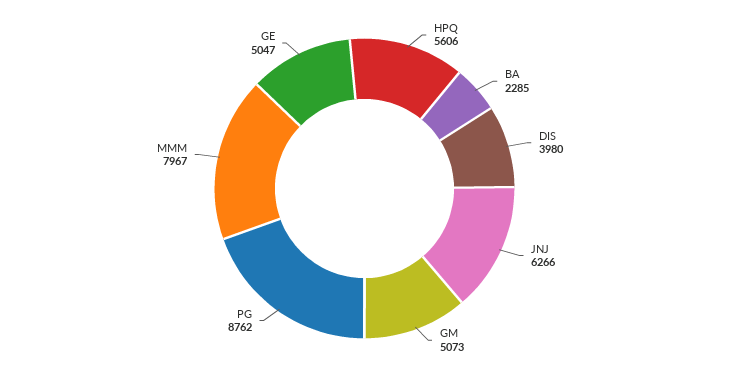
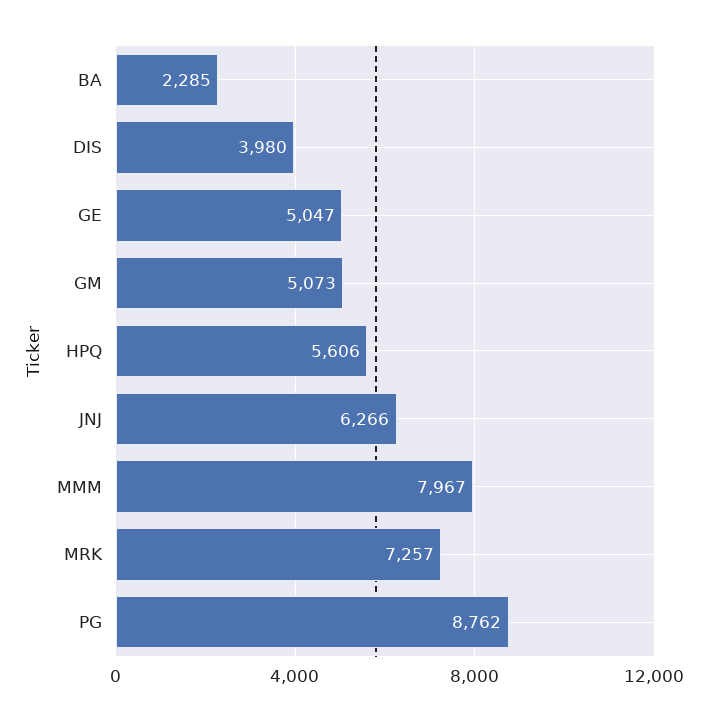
  {
    "HPQ": 5606,
    "BA": 2285,
    "DIS": 3980,
    "JNJ": 6266,
    "GM": 5073,
    "PG": 8762,
    "MMM": 7967,
-   "GE": 5047
+   "GE": 5047,
+   "MRK": 7257
  }

